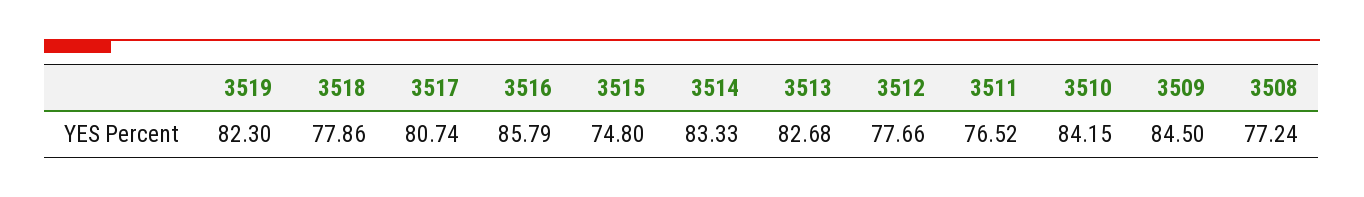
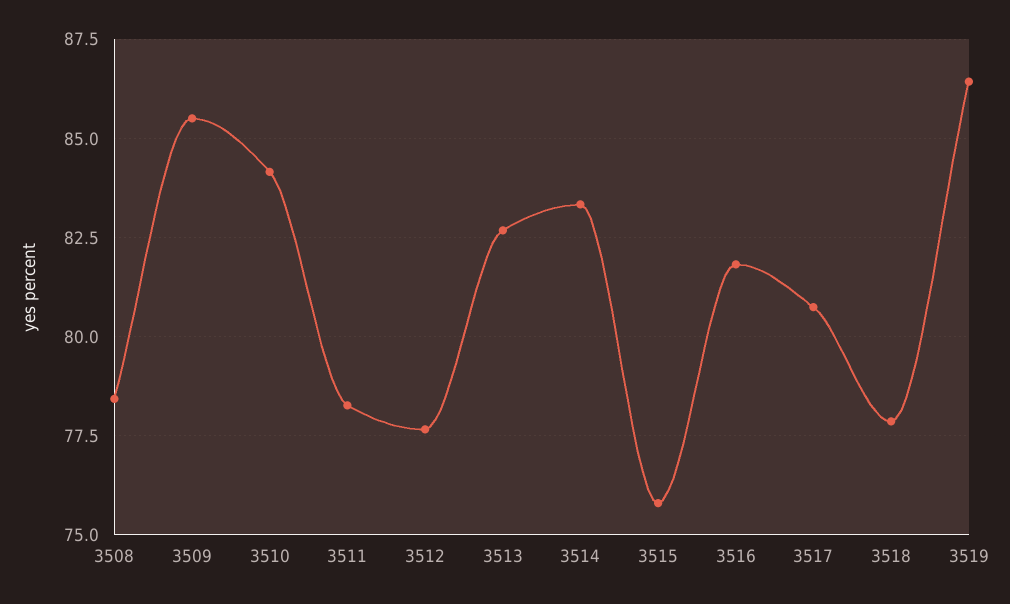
  {
-   "3519": 82.3,
+   "3519": 86.5,
    "3518": 77.86,
    "3517": 80.74,
-   "3516": 85.79,
+   "3516": 81.75,
-   "3515": 74.8,
+   "3515": 75.75,
    "3514": 83.33,
    "3513": 82.68,
    "3512": 77.66,
-   "3511": 76.52,
+   "3511": 78.25,
    "3510": 84.15,
-   "3509": 84.5,
+   "3509": 85.5,
-   "3508": 77.24
+   "3508": 78.5
  }

